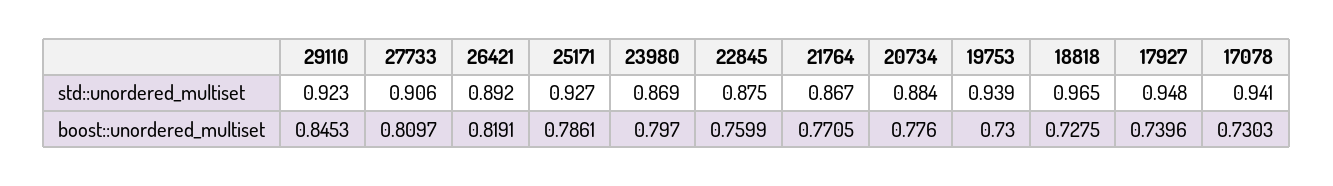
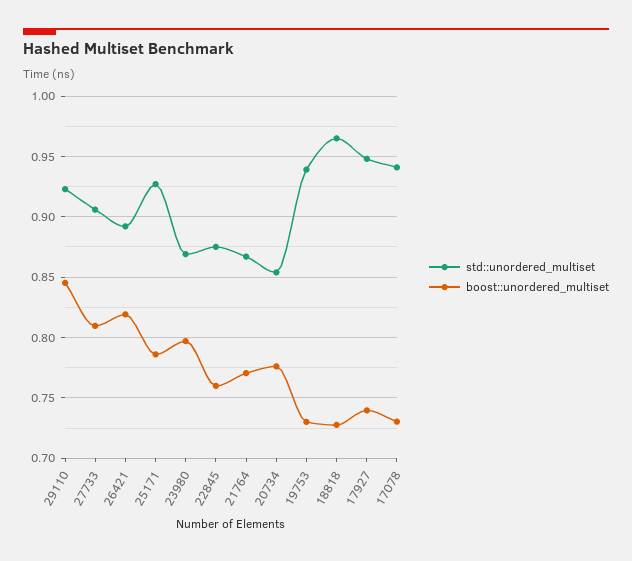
  {
    "std::unordered_multiset": {
      "29110": 0.923,
      "27733": 0.906,
      "26421": 0.892,
      "25171": 0.927,
      "23980": 0.869,
      "22845": 0.875,
      "21764": 0.867,
-     "20734": 0.884,
+     "20734": 0.855,
      "19753": 0.939,
      "18818": 0.965,
      "17927": 0.948,
      "17078": 0.941
    },
    "boost::unordered_multiset": {
      "29110": 0.8453,
      "27733": 0.8097,
      "26421": 0.8191,
      "25171": 0.7861,
      "23980": 0.797,
      "22845": 0.7599,
      "21764": 0.7705,
      "20734": 0.776,
      "19753": 0.73,
      "18818": 0.7275,
      "17927": 0.7396,
      "17078": 0.7303
    }
  }

